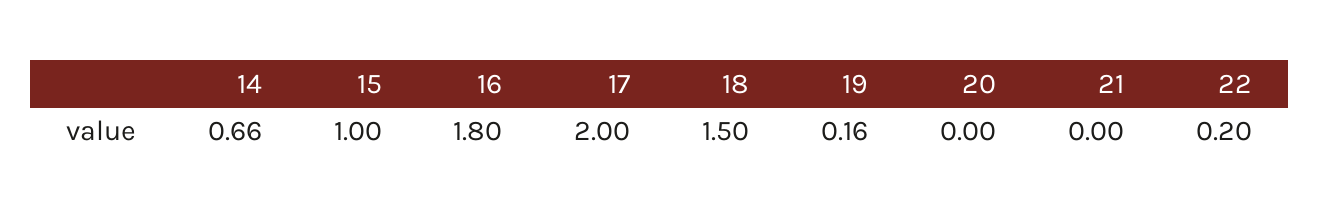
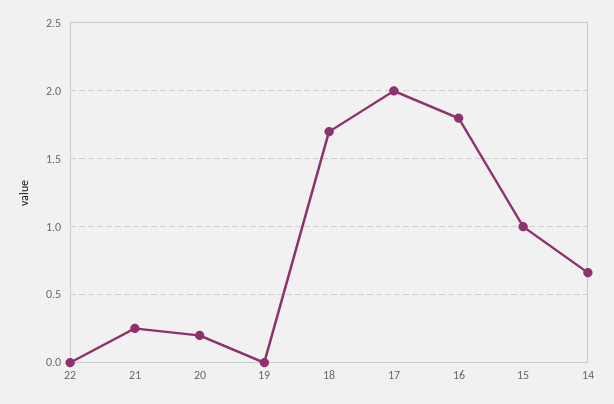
  {
    "14": 0.66,
    "15": 1,
    "16": 1.8,
    "17": 2,
-   "18": 1.5,
+   "18": 1.7,
-   "19": 0.16,
+   "19": 0,
-   "20": 0,
+   "20": 0.2,
-   "21": 0,
+   "21": 0.25,
-   "22": 0.2
+   "22": 0
  }

